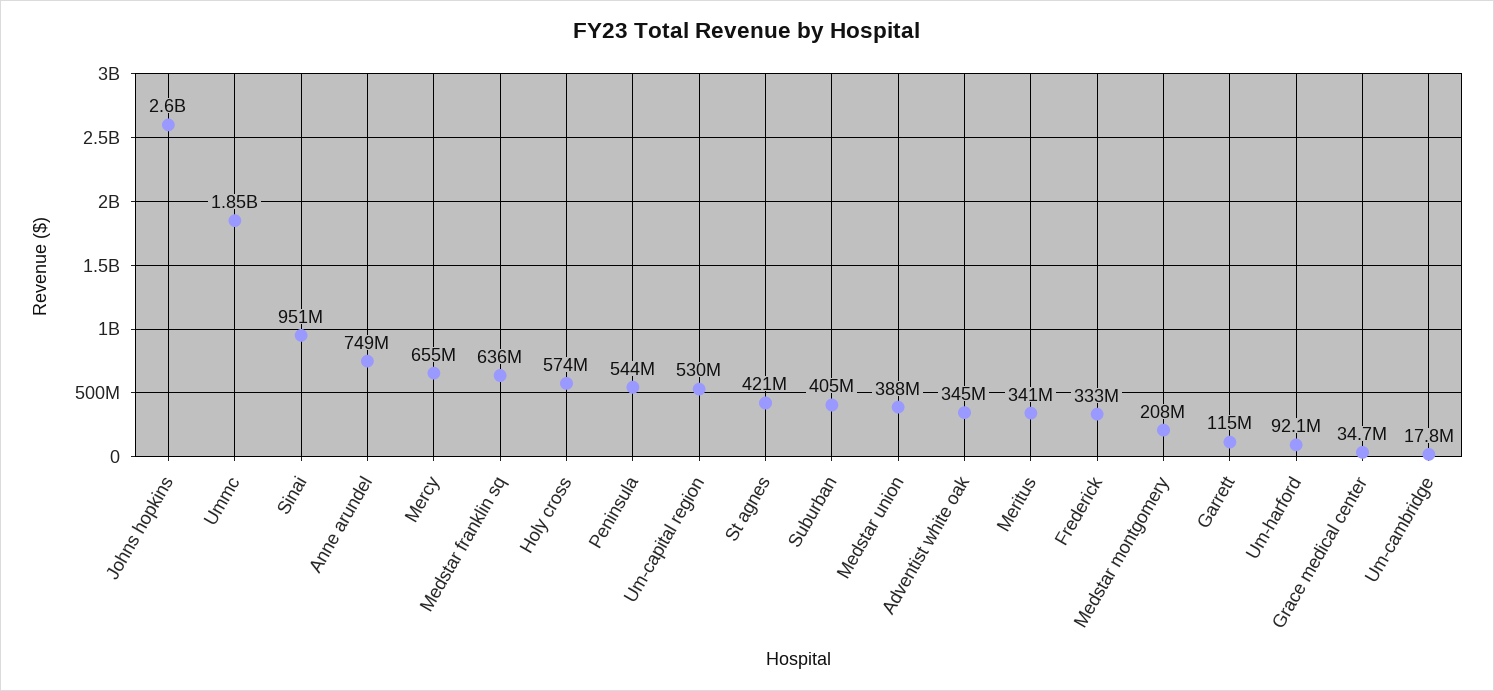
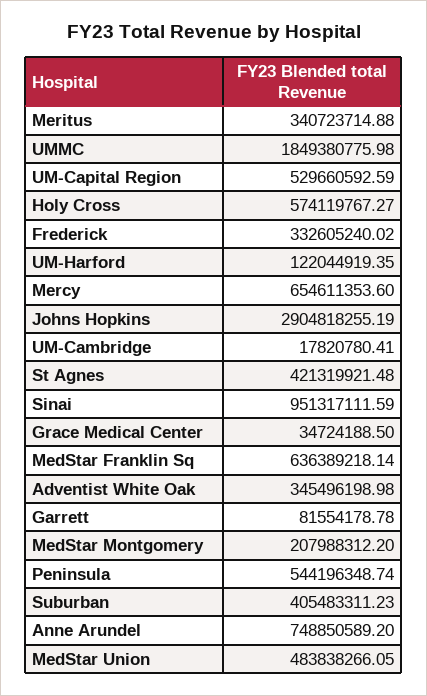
  {
-   "Johns hopkins": 2600000000,
+   "Johns hopkins": 2904818255.19,
    "Ummc": 1849380775.98,
    "Sinai": 951317111.59,
    "Anne arundel": 748850589.2,
    "Mercy": 654611353.6,
    "Medstar franklin sq": 636389218.14,
    "Holy cross": 574119767.27,
    "Peninsula": 544196348.74,
    "Um-capital region": 529660592.59,
    "St agnes": 421319921.48,
    "Suburban": 405483311.23,
-   "Medstar union": 388000000,
+   "Medstar union": 483838266.05,
    "Adventist white oak": 345496198.98,
    "Meritus": 340723714.88,
    "Frederick": 332605240.02,
    "Medstar montgomery": 207988312.2,
-   "Garrett": 115000000,
+   "Garrett": 81554178.78,
-   "Um-harford": 92100000,
+   "Um-harford": 122044919.35,
    "Grace medical center": 34724188.5,
    "Um-cambridge": 17820780.41
  }

